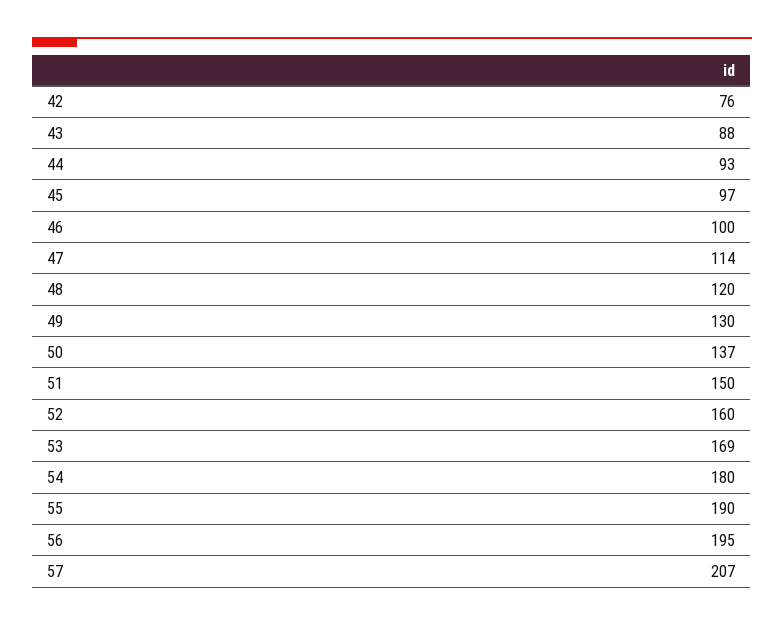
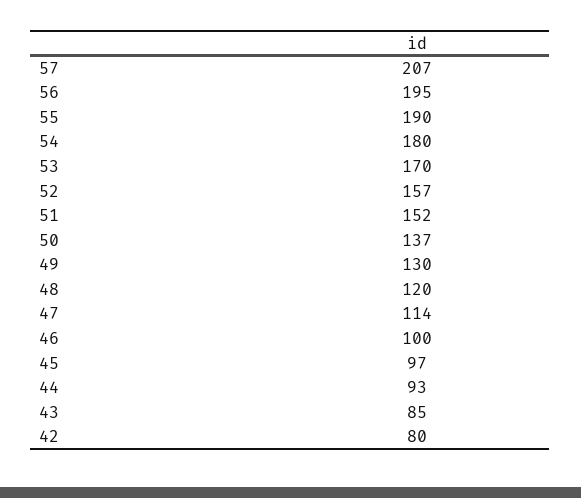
  {
-   "42": 76,
+   "42": 80,
-   "43": 88,
+   "43": 85,
    "44": 93,
    "45": 97,
    "46": 100,
    "47": 114,
    "48": 120,
    "49": 130,
    "50": 137,
-   "51": 150,
+   "51": 152,
-   "52": 160,
+   "52": 157,
-   "53": 169,
+   "53": 170,
    "54": 180,
    "55": 190,
    "56": 195,
    "57": 207
  }

